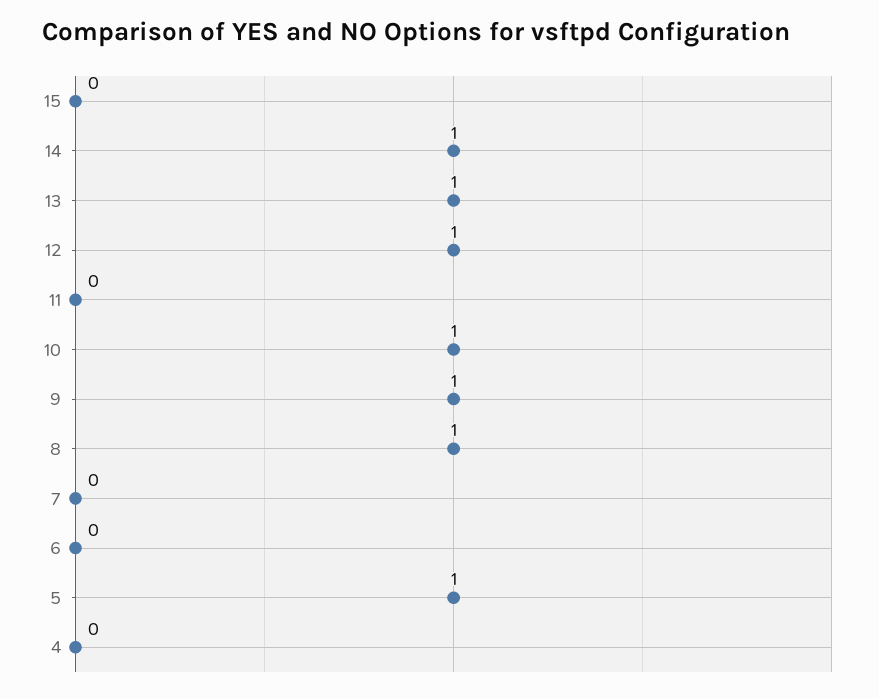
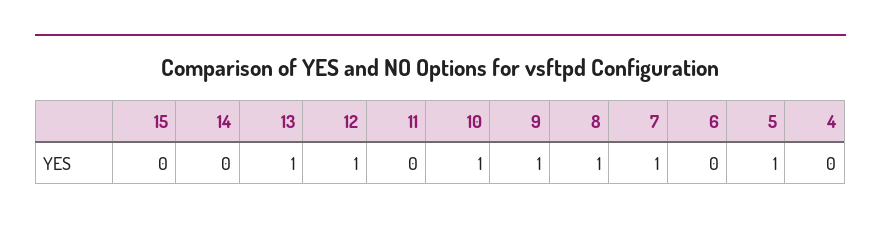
  {
    "15": 0,
-   "14": 1,
+   "14": 0,
    "13": 1,
    "12": 1,
    "11": 0,
    "10": 1,
    "9": 1,
    "8": 1,
-   "7": 0,
+   "7": 1,
    "6": 0,
    "5": 1,
    "4": 0
  }

